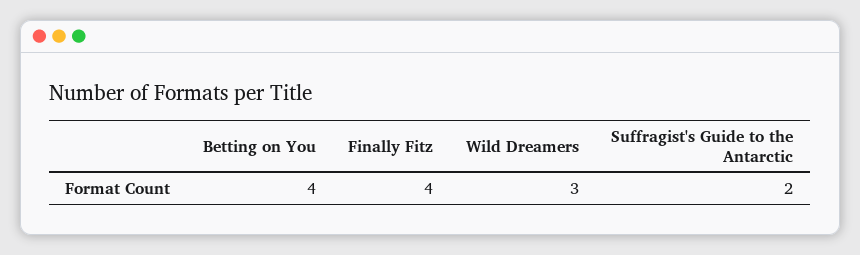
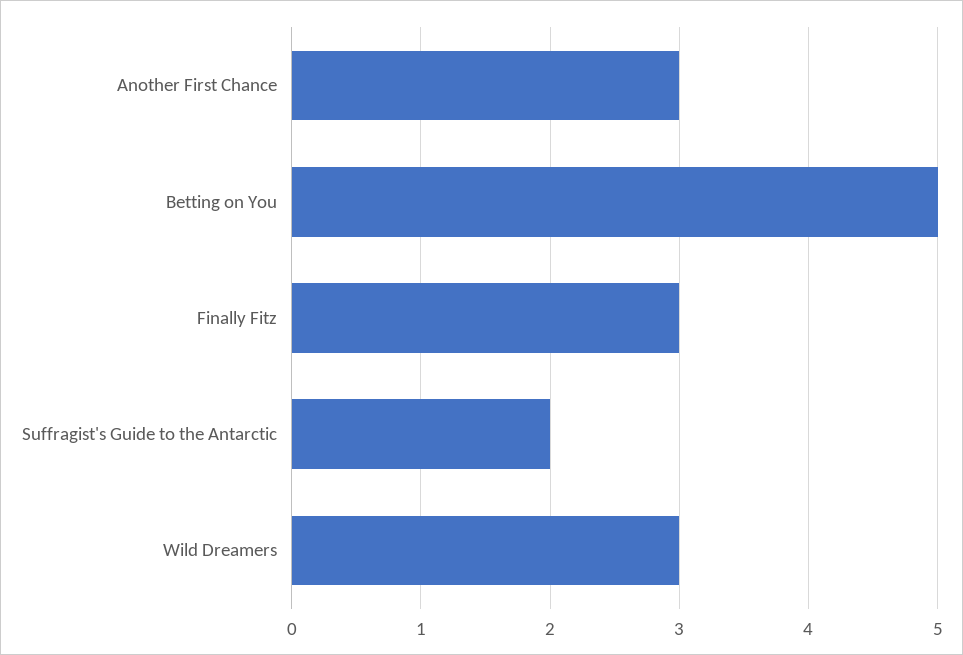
  {
-   "Betting on You": 4,
+   "Betting on You": 5,
-   "Finally Fitz": 4,
+   "Finally Fitz": 3,
    "Wild Dreamers": 3,
-   "Suffragist's Guide to the Antarctic": 2
+   "Suffragist's Guide to the Antarctic": 2,
+   "Another First Chance": 3
  }

